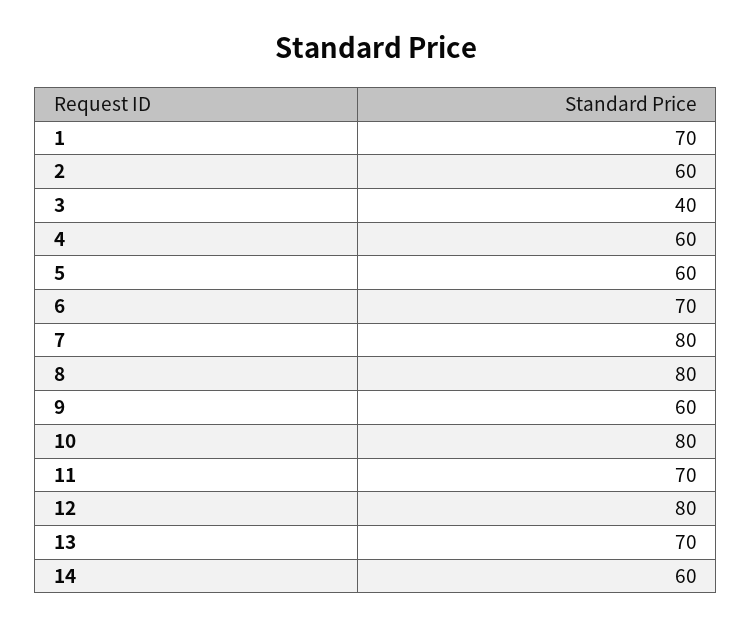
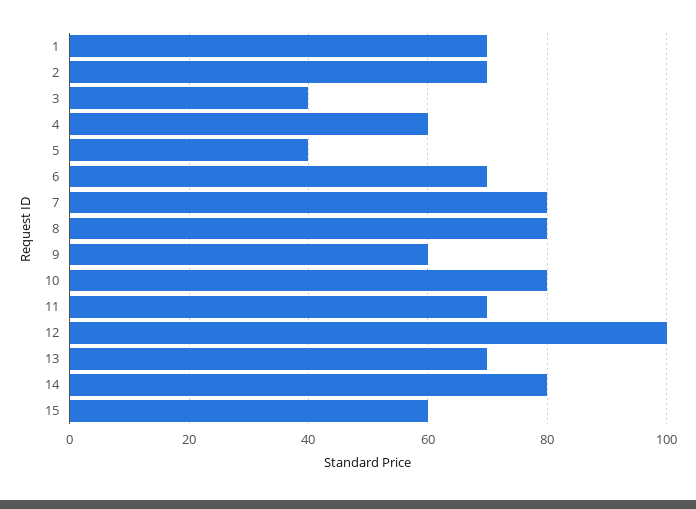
  {
    "1": 70,
-   "2": 60,
+   "2": 70,
    "3": 40,
    "4": 60,
-   "5": 60,
+   "5": 40,
    "6": 70,
    "7": 80,
    "8": 80,
    "9": 60,
    "10": 80,
    "11": 70,
-   "12": 80,
+   "12": 100,
    "13": 70,
-   "14": 60
+   "14": 80,
+   "15": 60
  }

